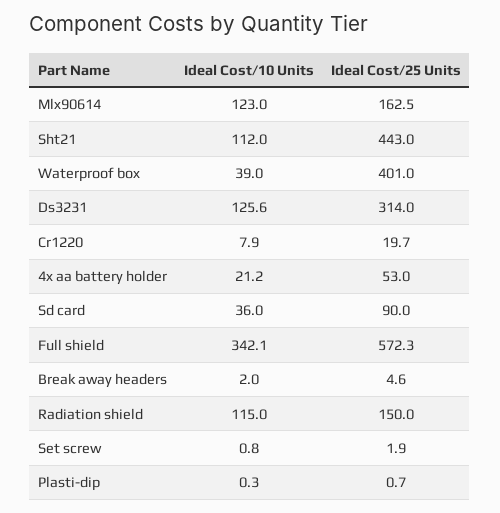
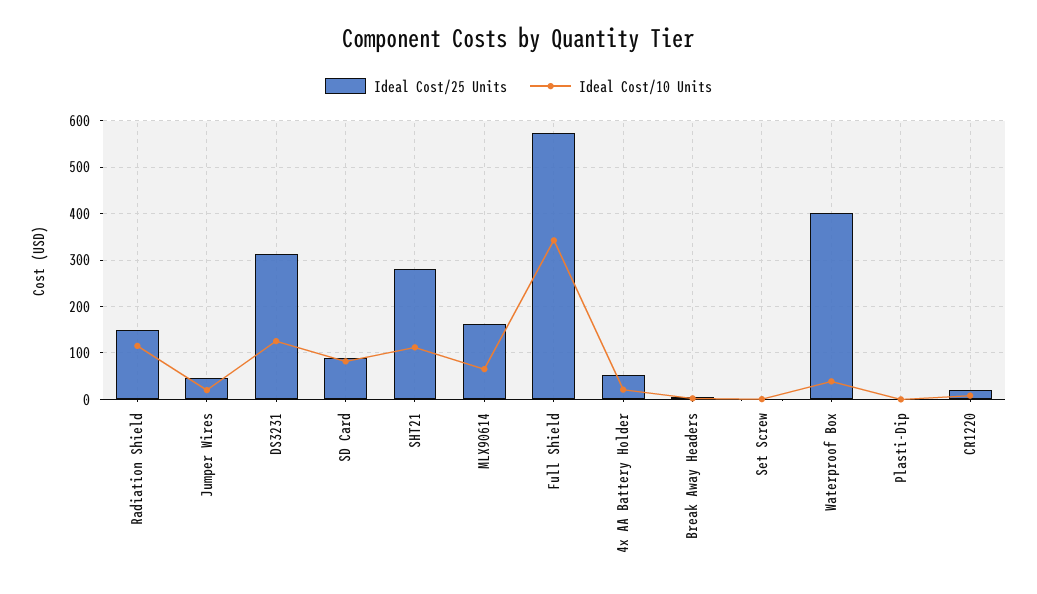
  {
    "Ideal Cost/10 Units": {
-     "Mlx90614": 123,
+     "Mlx90614": 60,
      "Sht21": 112,
      "Waterproof box": 39,
      "Ds3231": 125.6,
      "Cr1220": 7.9,
      "4x aa battery holder": 21.2,
-     "Sd card": 36,
+     "Sd card": 80,
      "Full shield": 342.1,
      "Break away headers": 2,
      "Radiation shield": 115,
      "Set screw": 0.8,
-     "Plasti-dip": 0.3
+     "Plasti-dip": 0.3,
+     "Jumper Wires": 20
    },
    "Ideal Cost/25 Units": {
      "Mlx90614": 162.5,
-     "Sht21": 443,
+     "Sht21": 280,
      "Waterproof box": 401,
      "Ds3231": 314,
      "Cr1220": 19.7,
      "4x aa battery holder": 53,
      "Sd card": 90,
      "Full shield": 572.3,
      "Break away headers": 4.6,
      "Radiation shield": 150,
      "Set screw": 1.9,
-     "Plasti-dip": 0.7
+     "Plasti-dip": 0.7,
+     "Jumper Wires": 40
    }
  }

